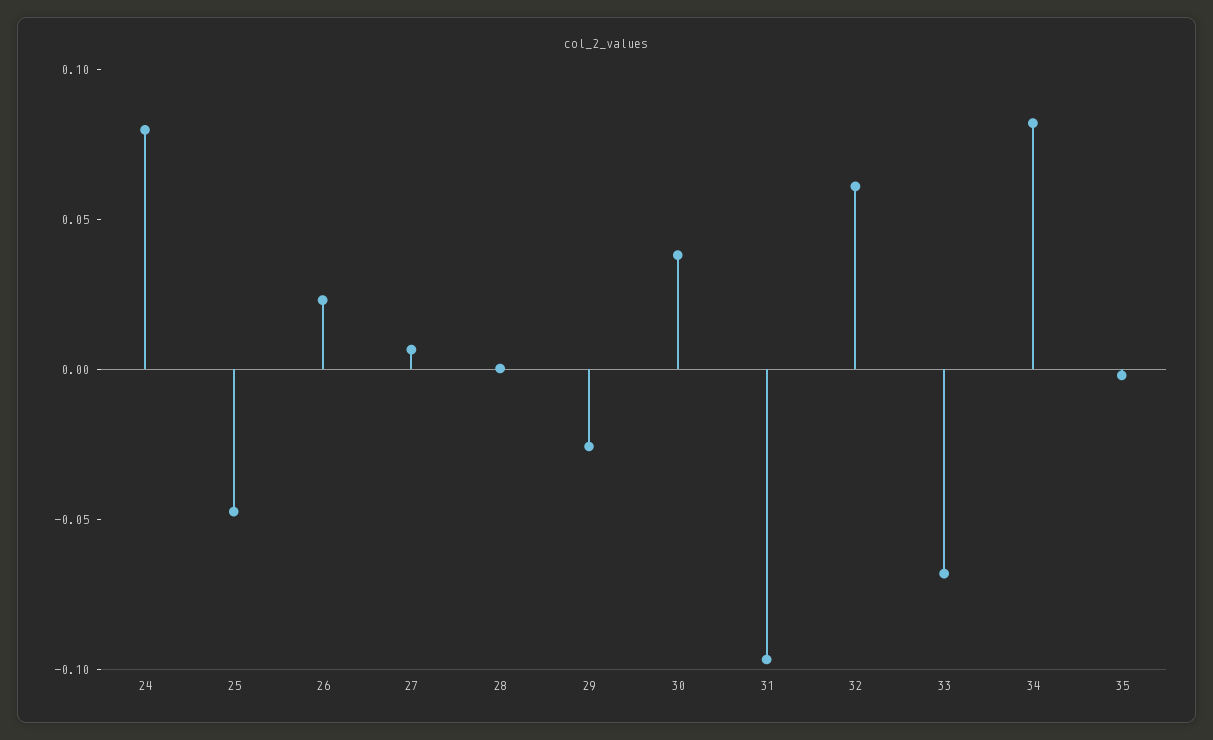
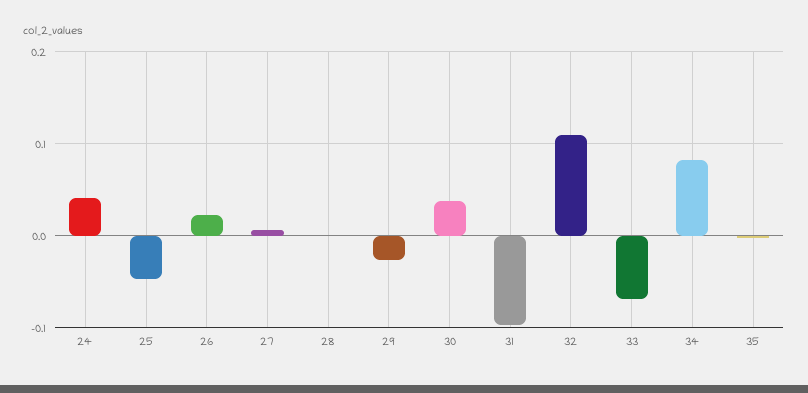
  {
-   "24": 0.08,
+   "24": 0.04,
    "25": -0.05,
    "26": 0.02,
    "27": 0.01,
    "28": 0,
    "29": -0.03,
    "30": 0.04,
    "31": -0.1,
-   "32": 0.06,
+   "32": 0.11,
    "33": -0.07,
    "34": 0.08,
    "35": 0
  }

